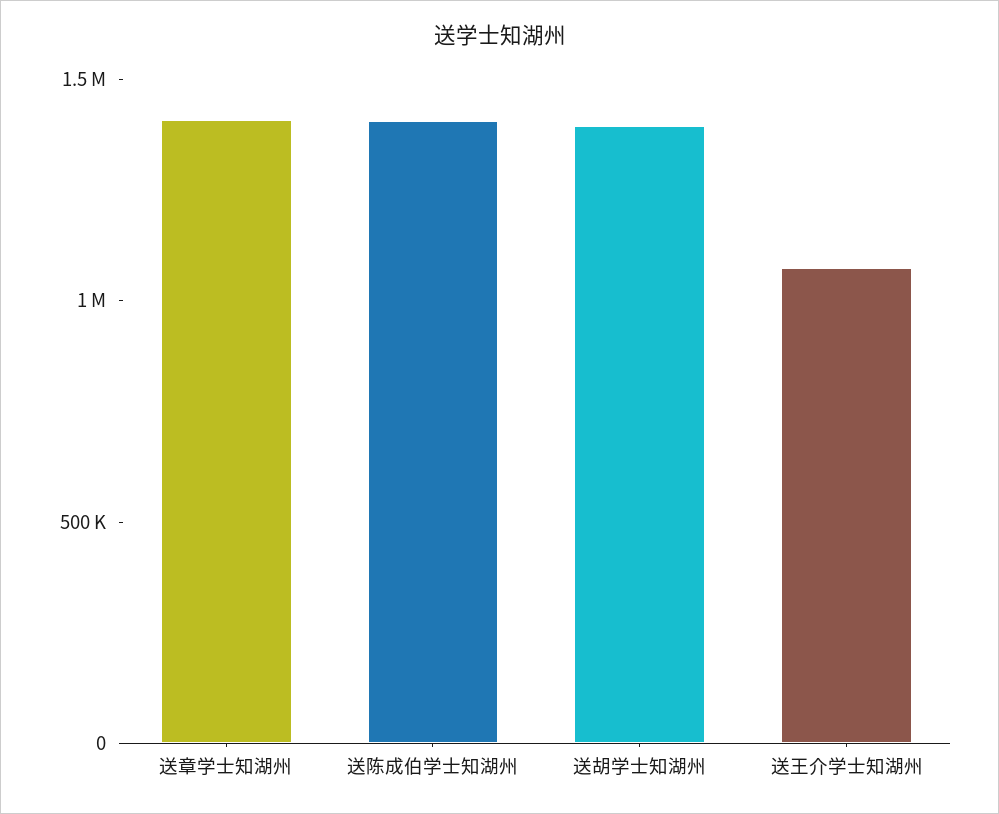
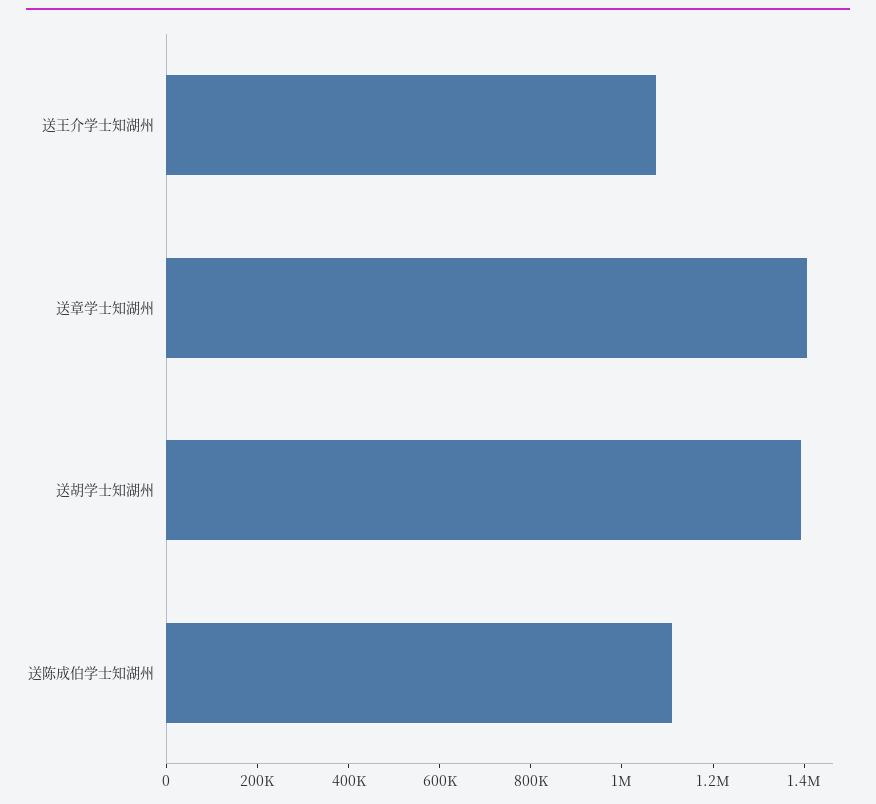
  {
    "送章学士知湖州": 1400000,
-   "送陈成伯学士知湖州": 1400000,
+   "送陈成伯学士知湖州": 1100000,
    "送胡学士知湖州": 1400000,
    "送王介学士知湖州": 1050000
  }

